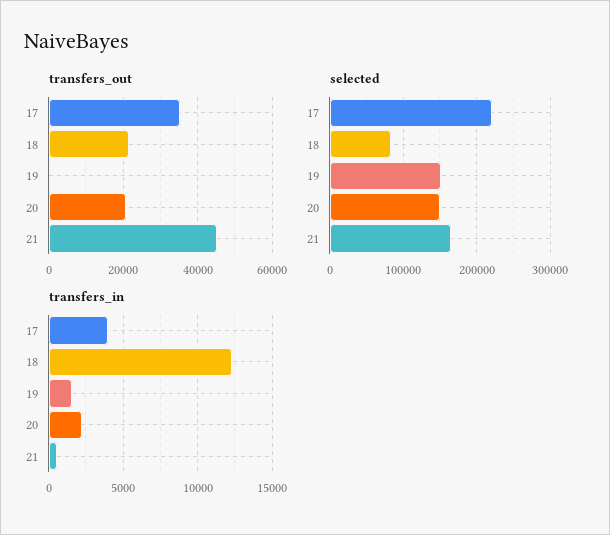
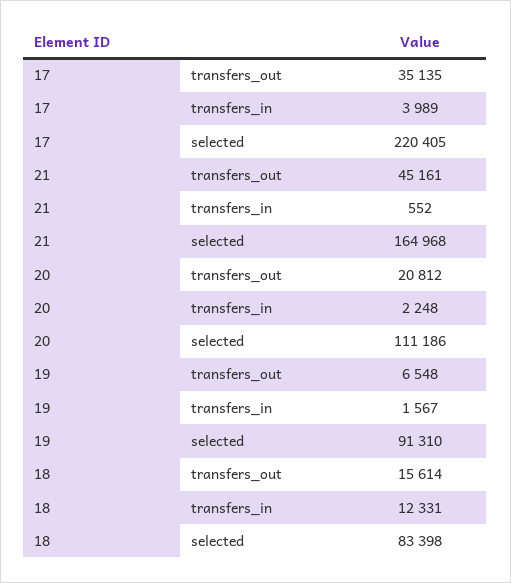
  {
    "transfers_out": {
      "17": 35135,
-     "18": 22000,
+     "18": 15614,
-     "19": 0,
+     "19": 6548,
      "20": 20812,
      "21": 45161
    },
    "selected": {
      "17": 220405,
      "18": 83398,
-     "19": 150000,
+     "19": 91310,
-     "20": 150000,
+     "20": 111186,
      "21": 164968
    },
    "transfers_in": {
      "17": 3989,
      "18": 12331,
      "19": 1567,
      "20": 2248,
      "21": 552
    }
  }

